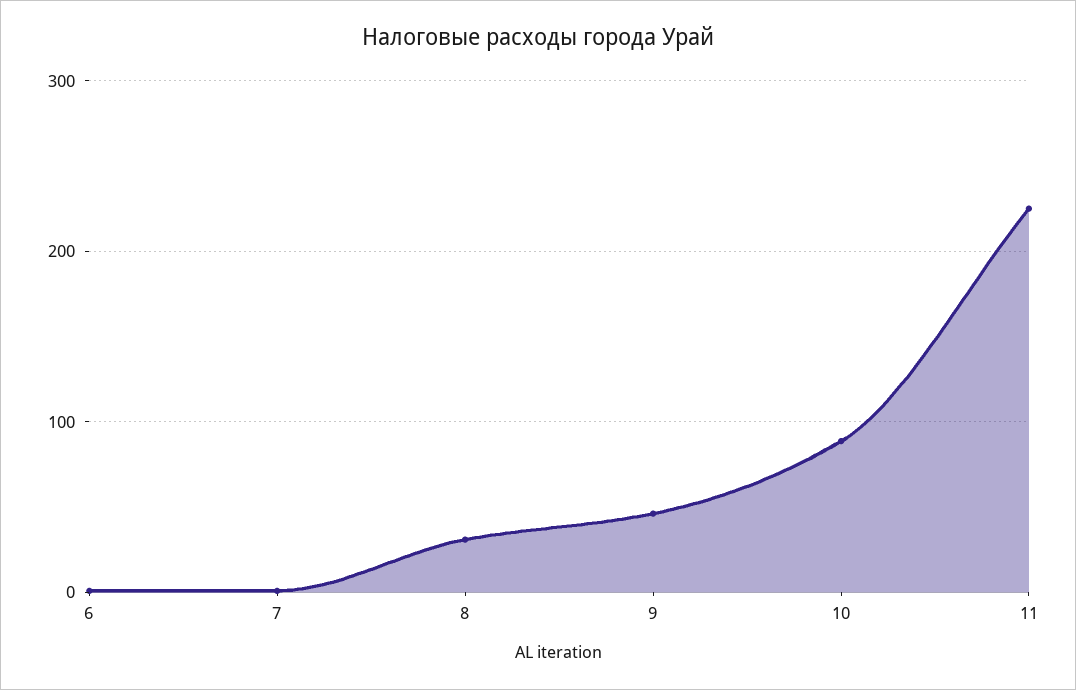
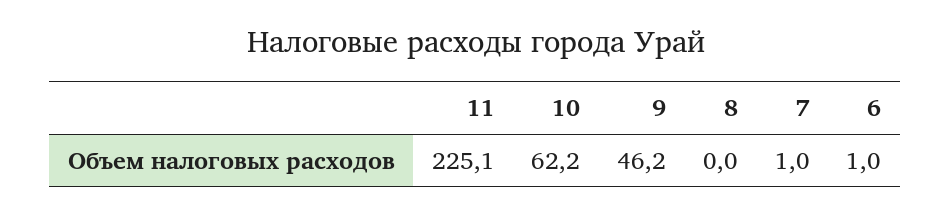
  {
    "6": 1,
    "7": 1,
-   "8": 30,
+   "8": 0,
    "9": 46.2,
-   "10": 90,
+   "10": 62.2,
    "11": 225.1
  }

